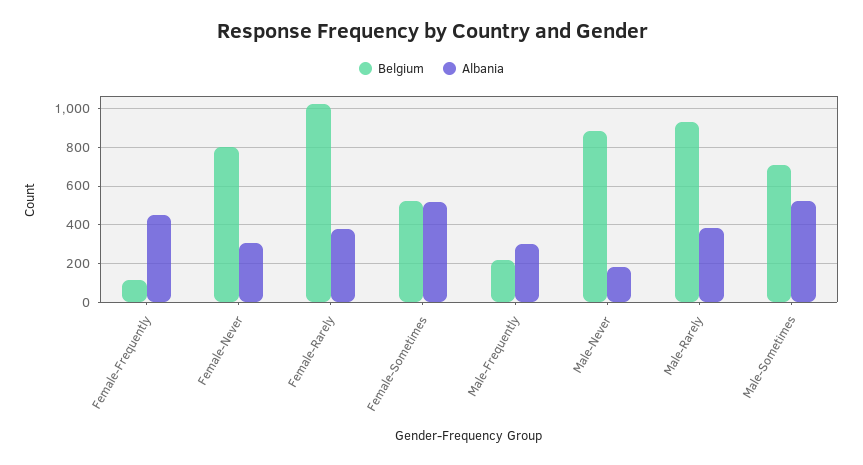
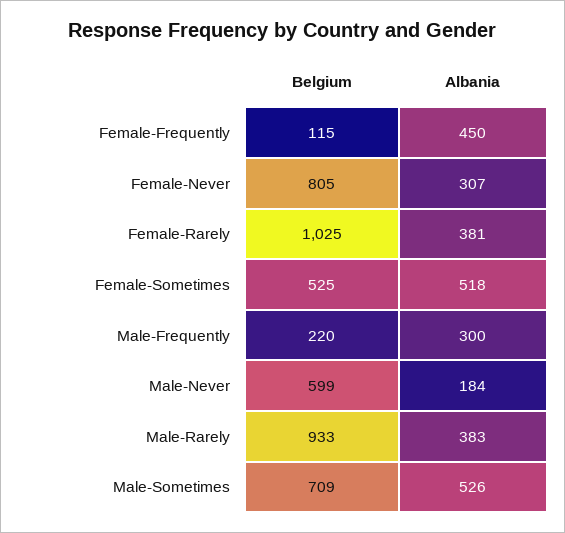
  {
    "Belgium": {
      "Female-Frequently": 115,
      "Female-Never": 805,
      "Female-Rarely": 1025,
      "Female-Sometimes": 525,
      "Male-Frequently": 220,
-     "Male-Never": 900,
+     "Male-Never": 599,
      "Male-Rarely": 933,
      "Male-Sometimes": 709
    },
    "Albania": {
      "Female-Frequently": 450,
      "Female-Never": 307,
      "Female-Rarely": 381,
      "Female-Sometimes": 518,
      "Male-Frequently": 300,
      "Male-Never": 184,
      "Male-Rarely": 383,
      "Male-Sometimes": 526
    }
  }

